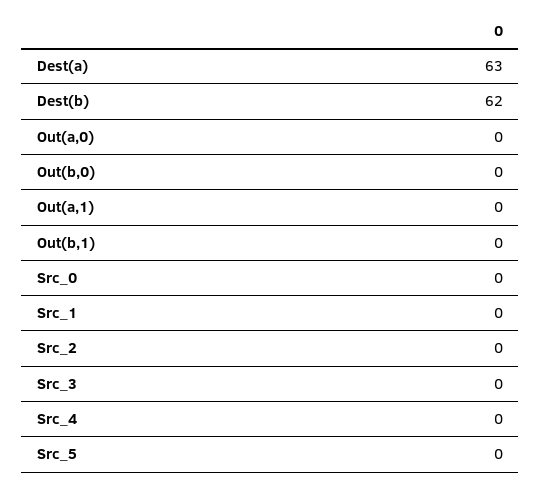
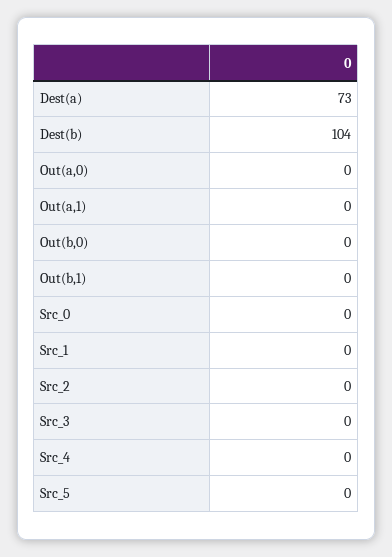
  {
-   "Dest(a)": 63,
+   "Dest(a)": 73,
-   "Dest(b)": 62,
+   "Dest(b)": 104,
    "Out(a,0)": 0,
    "Out(b,0)": 0,
    "Out(a,1)": 0,
    "Out(b,1)": 0,
    "Src_0": 0,
    "Src_1": 0,
    "Src_2": 0,
    "Src_3": 0,
    "Src_4": 0,
    "Src_5": 0
  }

